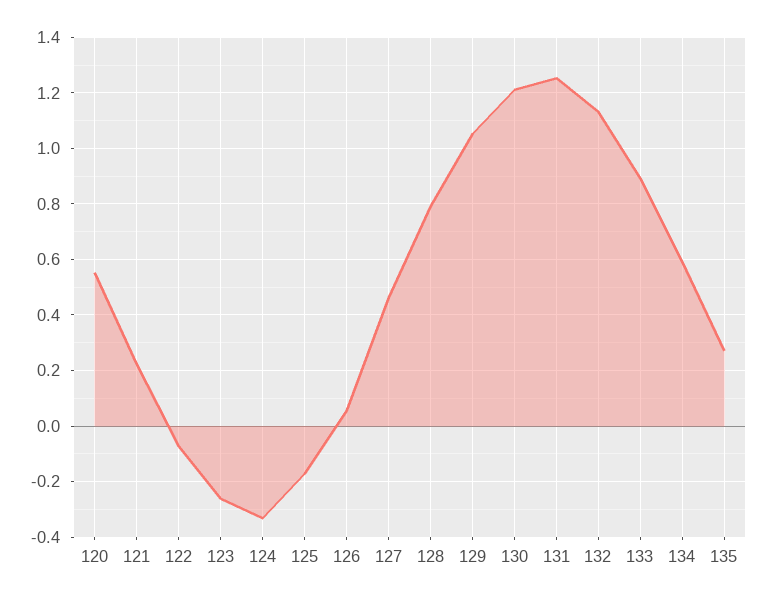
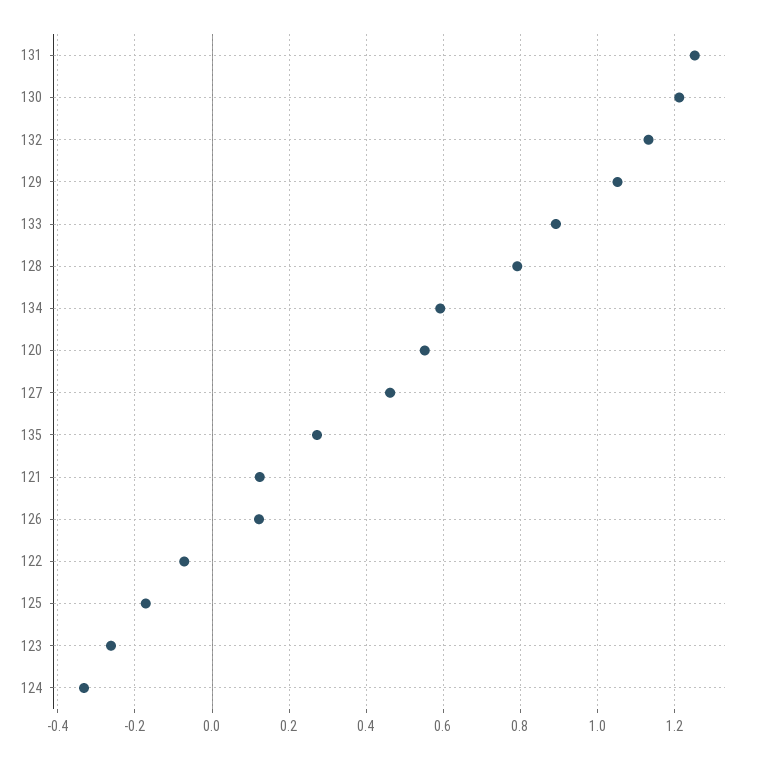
  {
    "120": 0.56,
-   "121": 0.225,
+   "121": 0.12,
    "122": -0.08,
    "123": -0.26,
    "124": -0.34,
    "125": -0.18,
-   "126": 0.05,
+   "126": 0.12,
    "127": 0.46,
    "128": 0.8,
    "129": 1.06,
    "130": 1.22,
    "131": 1.26,
    "132": 1.14,
    "133": 0.9,
    "134": 0.6,
    "135": 0.28
  }

